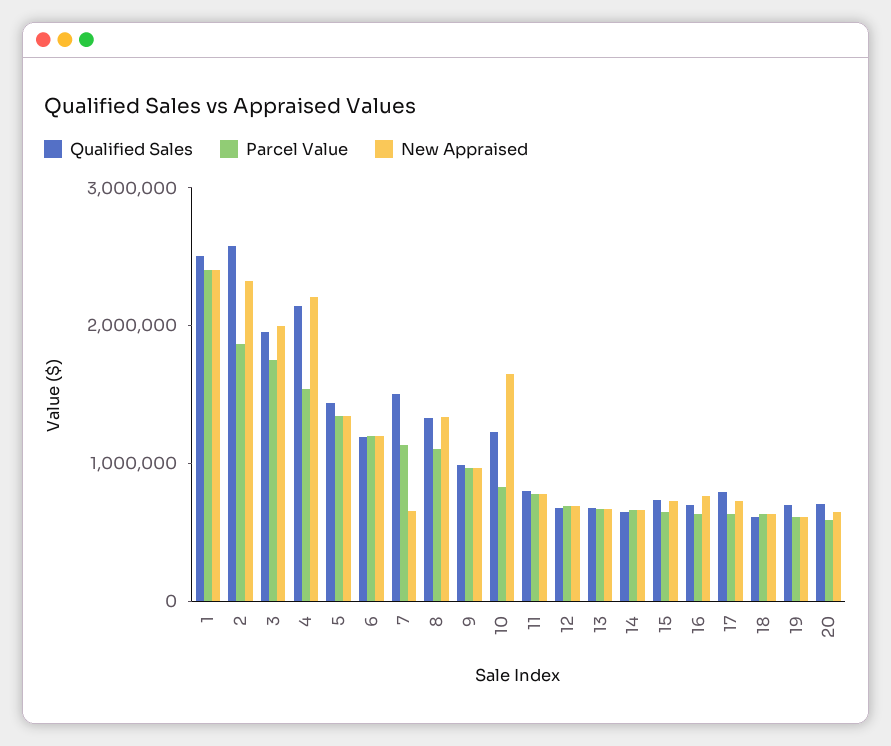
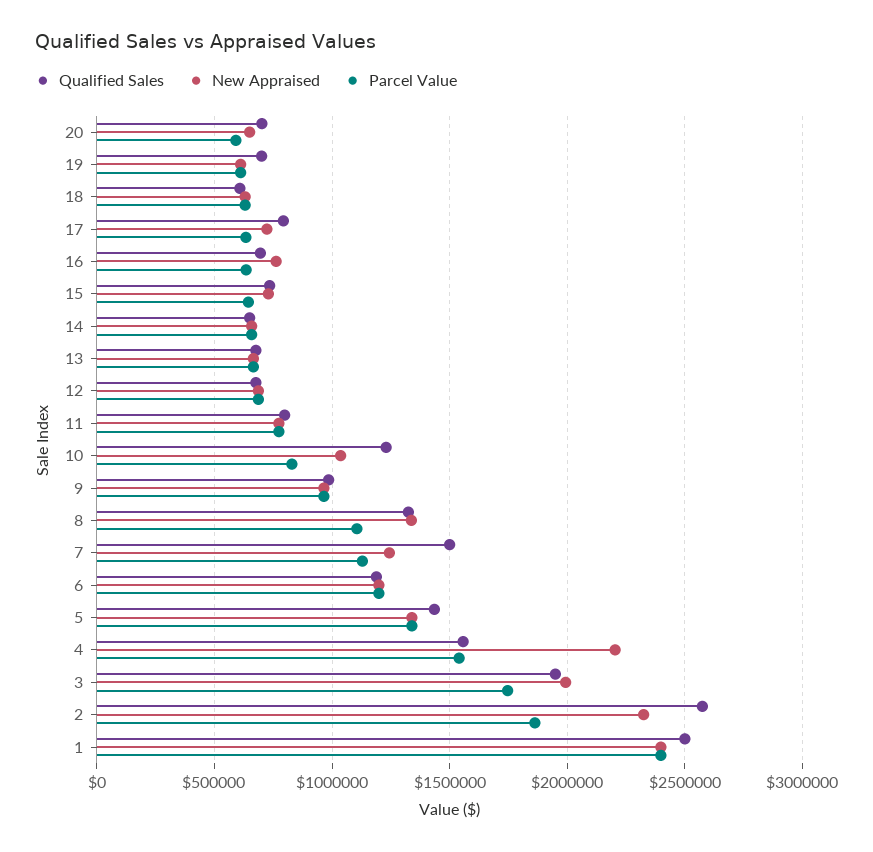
  {
    "Qualified Sales": {
      "1": 2500000,
      "2": 2600000,
      "3": 1950000,
-     "4": 2200000,
+     "4": 1550000,
      "5": 1450000,
      "6": 1200000,
      "7": 1500000,
      "8": 1350000,
      "9": 1000000,
      "10": 1250000,
      "11": 800000,
      "12": 700000,
      "13": 700000,
      "14": 650000,
      "15": 750000,
      "16": 700000,
      "17": 800000,
      "18": 600000,
      "19": 700000,
      "20": 700000
    },
    "Parcel Value": {
      "1": 2400000,
      "2": 1850000,
      "3": 1750000,
      "4": 1550000,
      "5": 1350000,
      "6": 1200000,
      "7": 1150000,
      "8": 1100000,
      "9": 950000,
      "10": 850000,
      "11": 750000,
      "12": 700000,
      "13": 650000,
      "14": 650000,
      "15": 650000,
      "16": 650000,
      "17": 650000,
      "18": 650000,
      "19": 600000,
      "20": 600000
    },
    "New Appraised": {
      "1": 2400000,
      "2": 2300000,
      "3": 2000000,
      "4": 2200000,
      "5": 1350000,
      "6": 1200000,
-     "7": 600000,
+     "7": 1250000,
      "8": 1350000,
      "9": 950000,
-     "10": 1600000,
+     "10": 1050000,
      "11": 750000,
      "12": 700000,
      "13": 650000,
      "14": 650000,
      "15": 750000,
      "16": 750000,
      "17": 700000,
      "18": 650000,
      "19": 600000,
      "20": 650000
    }
  }

